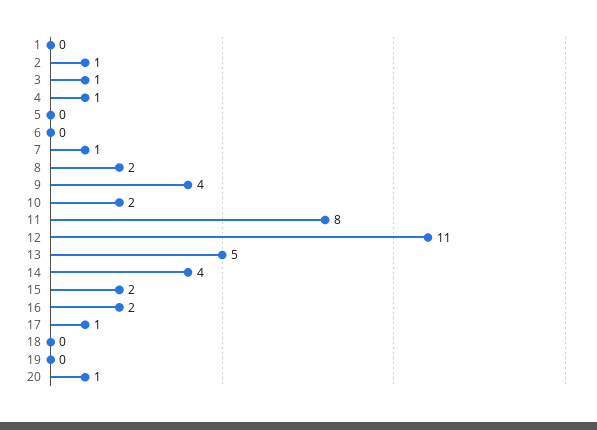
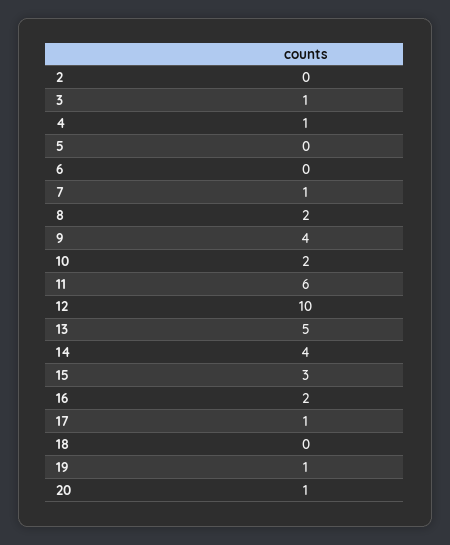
  {
-   "1": 0,
-   "2": 1,
+   "2": 0,
    "3": 1,
    "4": 1,
    "5": 0,
    "6": 0,
    "7": 1,
    "8": 2,
    "9": 4,
    "10": 2,
-   "11": 8,
+   "11": 6,
-   "12": 11,
+   "12": 10,
    "13": 5,
    "14": 4,
-   "15": 2,
+   "15": 3,
    "16": 2,
    "17": 1,
    "18": 0,
-   "19": 0,
+   "19": 1,
    "20": 1
  }

